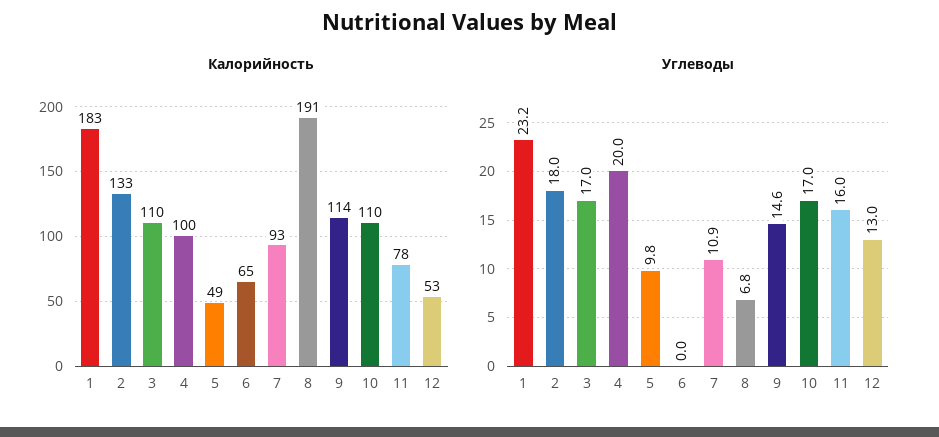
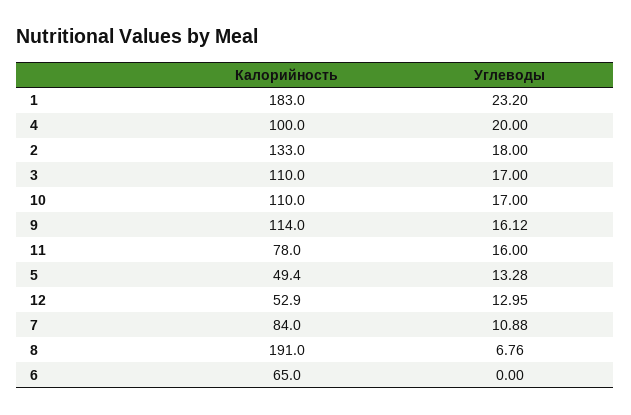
  {
    "Калорийность": {
      "1": 183,
      "2": 133,
      "3": 110,
      "4": 100,
      "5": 49.4,
      "6": 65,
-     "7": 93,
+     "7": 84,
      "8": 191,
      "9": 114,
      "10": 110,
      "11": 78,
      "12": 52.9
    },
    "Углеводы": {
      "1": 23.2,
      "2": 18,
      "3": 17,
      "4": 20,
-     "5": 9.8,
+     "5": 13.28,
      "6": 0,
      "7": 10.88,
      "8": 6.76,
-     "9": 14.6,
+     "9": 16.12,
      "10": 17,
      "11": 16,
      "12": 12.95
    }
  }

